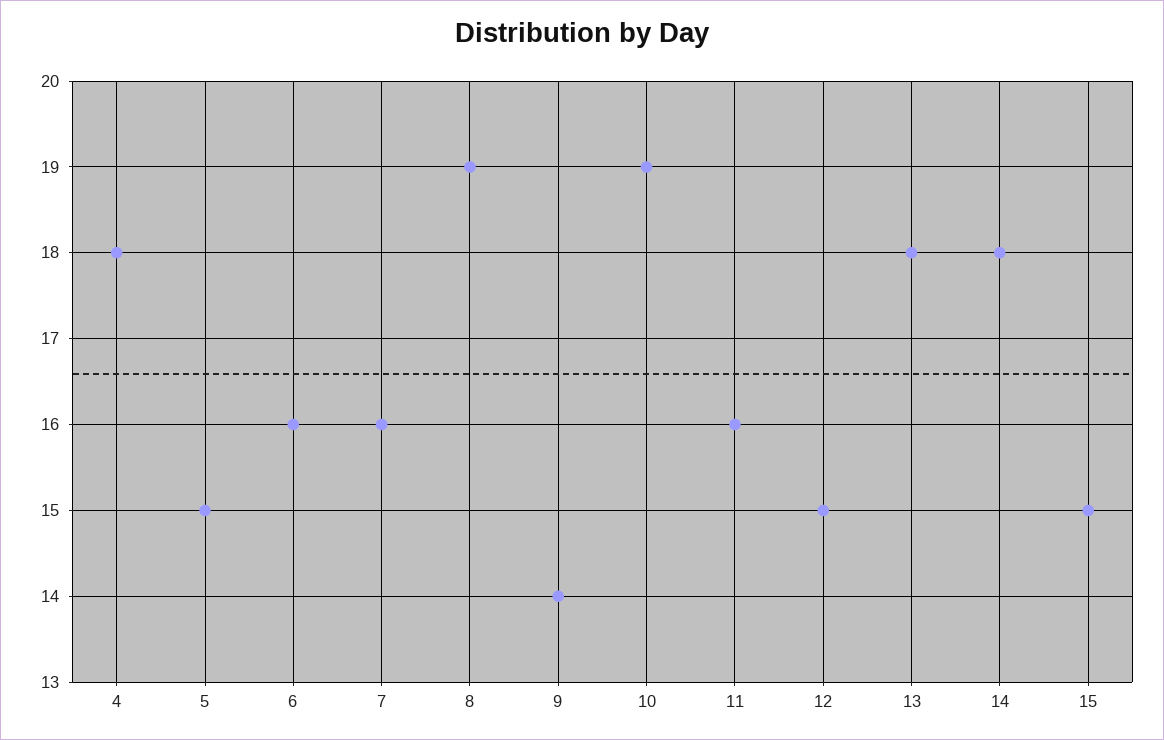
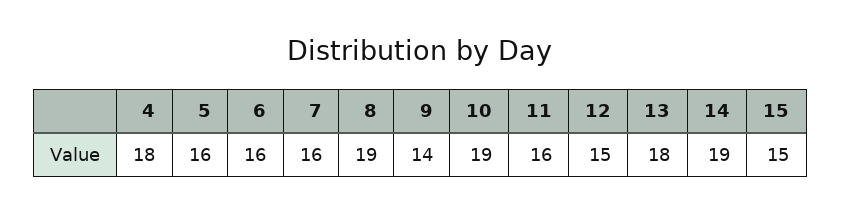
  {
    "4": 18,
-   "5": 15,
+   "5": 16,
    "6": 16,
    "7": 16,
    "8": 19,
    "9": 14,
    "10": 19,
    "11": 16,
    "12": 15,
    "13": 18,
-   "14": 18,
+   "14": 19,
    "15": 15
  }

